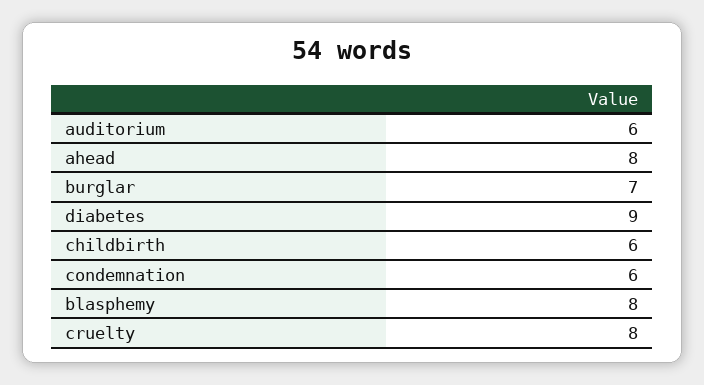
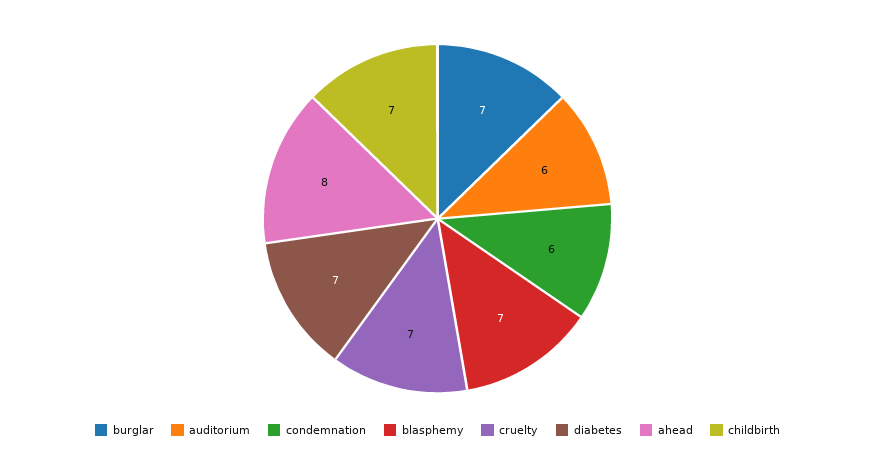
  {
    "auditorium": 6,
    "ahead": 8,
    "burglar": 7,
-   "diabetes": 9,
+   "diabetes": 7,
-   "childbirth": 6,
+   "childbirth": 7,
    "condemnation": 6,
-   "blasphemy": 8,
+   "blasphemy": 7,
-   "cruelty": 8
+   "cruelty": 7
  }

